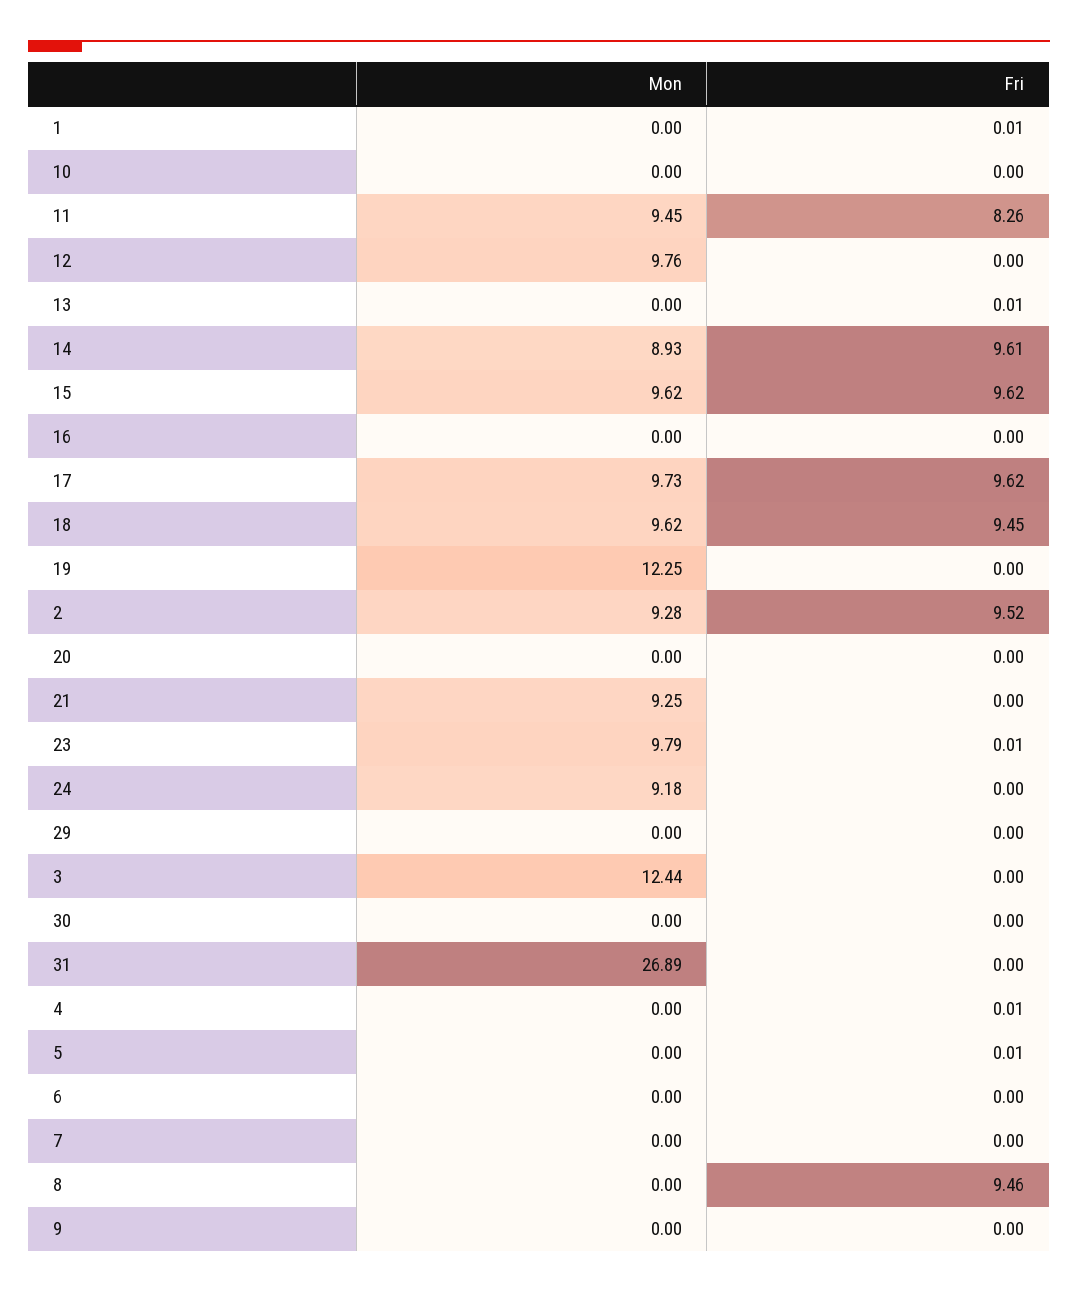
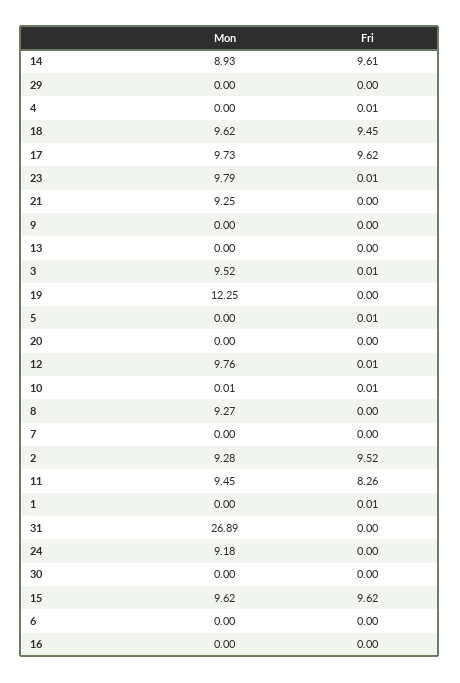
  {
    "Mon": {
      "1": 0,
-     "10": 0,
+     "10": 0.01,
      "11": 9.45,
      "12": 9.76,
      "13": 0,
      "14": 8.93,
      "15": 9.62,
      "16": 0,
      "17": 9.73,
      "18": 9.62,
      "19": 12.25,
      "2": 9.28,
      "20": 0,
      "21": 9.25,
      "23": 9.79,
      "24": 9.18,
      "29": 0,
-     "3": 12.44,
+     "3": 9.52,
      "30": 0,
      "31": 26.89,
      "4": 0,
      "5": 0,
      "6": 0,
      "7": 0,
-     "8": 0,
+     "8": 9.27,
      "9": 0
    },
    "Fri": {
      "1": 0.01,
-     "10": 0,
+     "10": 0.01,
      "11": 8.26,
-     "12": 0,
+     "12": 0.01,
-     "13": 0.01,
+     "13": 0,
      "14": 9.61,
      "15": 9.62,
      "16": 0,
      "17": 9.62,
      "18": 9.45,
      "19": 0,
      "2": 9.52,
      "20": 0,
      "21": 0,
      "23": 0.01,
      "24": 0,
      "29": 0,
-     "3": 0,
+     "3": 0.01,
      "30": 0,
      "31": 0,
      "4": 0.01,
      "5": 0.01,
      "6": 0,
      "7": 0,
-     "8": 9.46,
+     "8": 0,
      "9": 0
    }
  }

